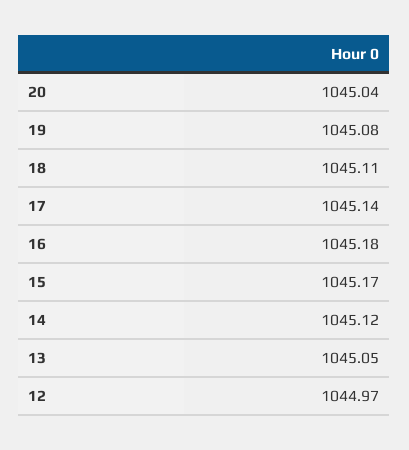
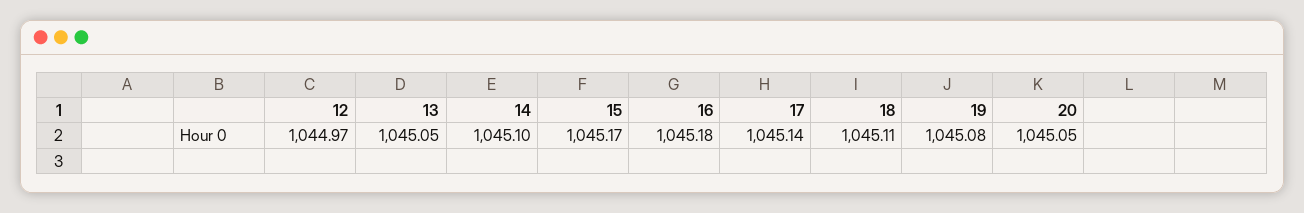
  {
-   "20": 1045.04,
+   "20": 1045.05,
    "19": 1045.08,
    "18": 1045.11,
    "17": 1045.14,
    "16": 1045.18,
    "15": 1045.17,
-   "14": 1045.12,
+   "14": 1045.1,
    "13": 1045.05,
    "12": 1044.97
  }

